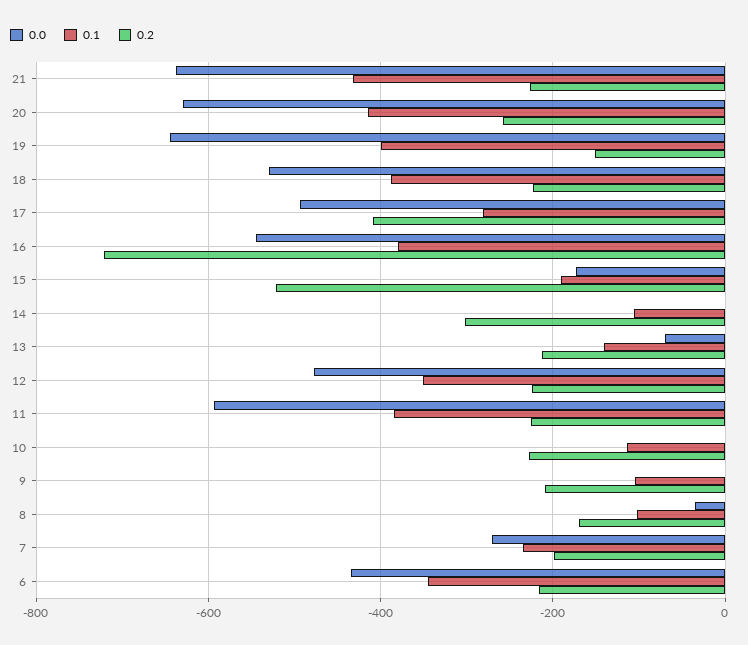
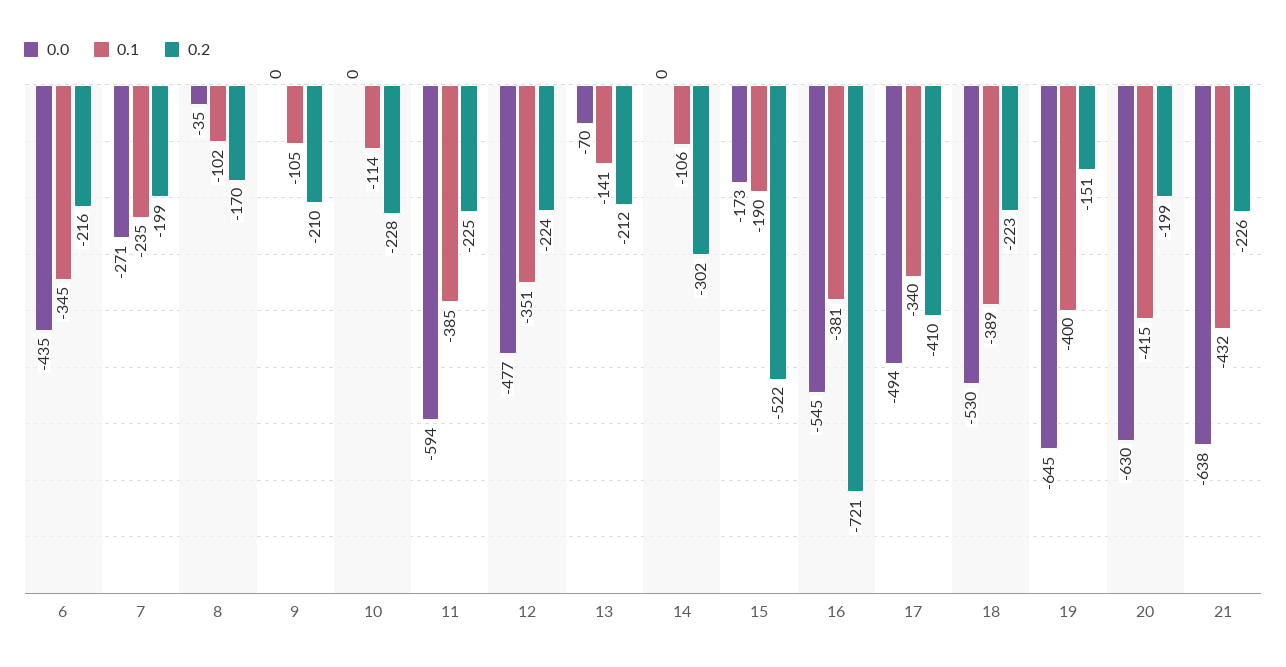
  {
    "0.0": {
      "21": -638,
      "20": -630,
      "19": -645,
      "18": -530,
      "17": -494,
      "16": -545,
      "15": -173,
      "14": 0,
      "13": -70,
      "12": -477,
      "11": -594,
      "10": 0,
      "9": 0,
      "8": -35,
      "7": -271,
      "6": -435
    },
    "0.1": {
      "21": -432,
      "20": -415,
      "19": -400,
      "18": -389,
-     "17": -280,
+     "17": -340,
      "16": -381,
      "15": -190,
      "14": -106,
      "13": -141,
      "12": -351,
      "11": -385,
      "10": -114,
      "9": -105,
      "8": -102,
      "7": -235,
      "6": -345
    },
    "0.2": {
      "21": -226,
-     "20": -260,
+     "20": -199,
      "19": -151,
      "18": -223,
      "17": -410,
      "16": -721,
      "15": -522,
      "14": -302,
      "13": -212,
      "12": -224,
      "11": -225,
      "10": -228,
      "9": -210,
      "8": -170,
      "7": -199,
      "6": -216
    }
  }

